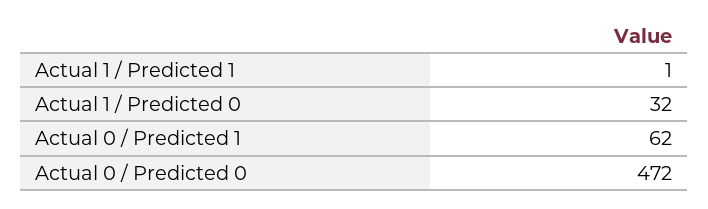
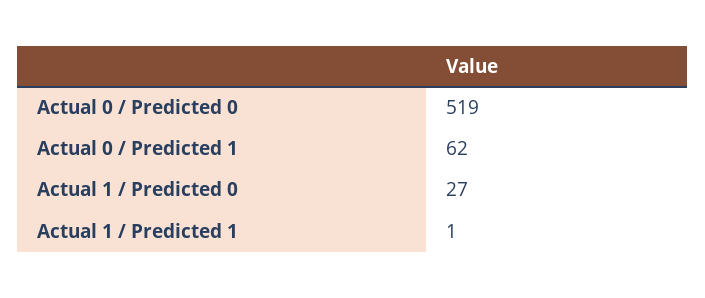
  {
    "Actual 1 / Predicted 1": 1,
-   "Actual 1 / Predicted 0": 32,
+   "Actual 1 / Predicted 0": 27,
    "Actual 0 / Predicted 1": 62,
-   "Actual 0 / Predicted 0": 472
+   "Actual 0 / Predicted 0": 519
  }

